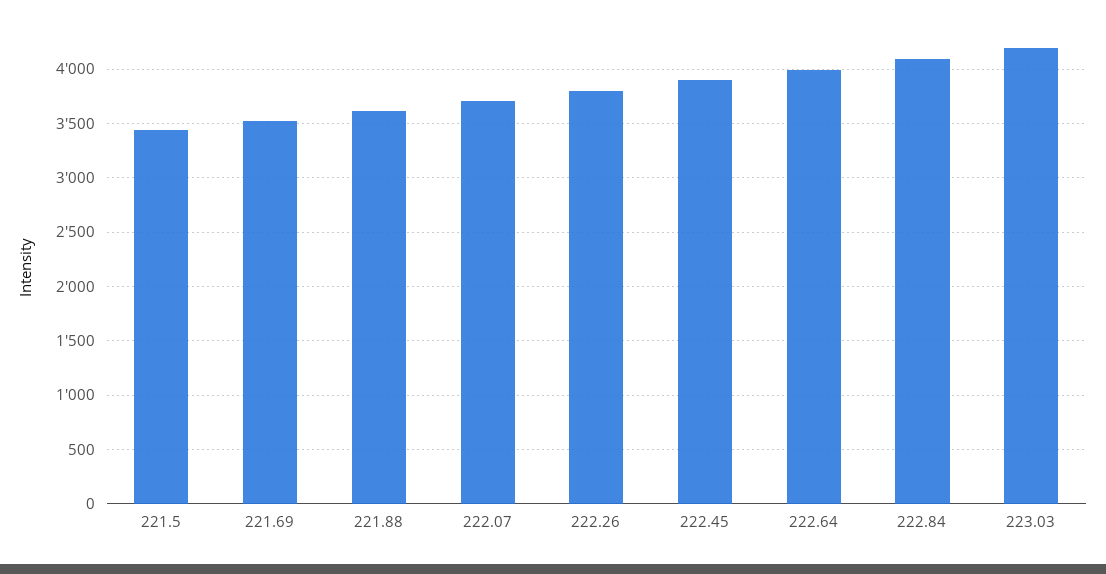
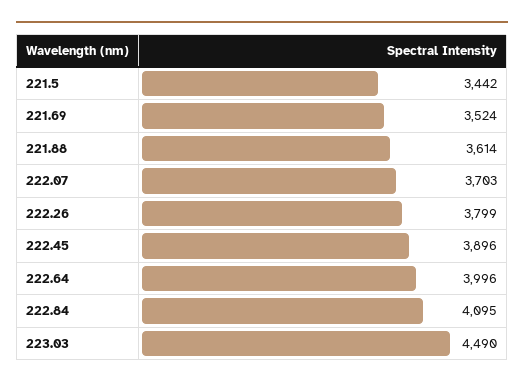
  {
    "221.5": 3442,
    "221.69": 3524,
    "221.88": 3614,
    "222.07": 3703,
    "222.26": 3799,
    "222.45": 3896,
    "222.64": 3996,
    "222.84": 4095,
-   "223.03": 4200
+   "223.03": 4490
  }

